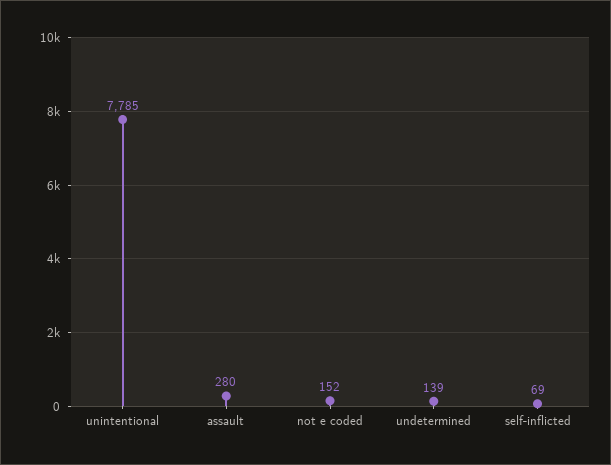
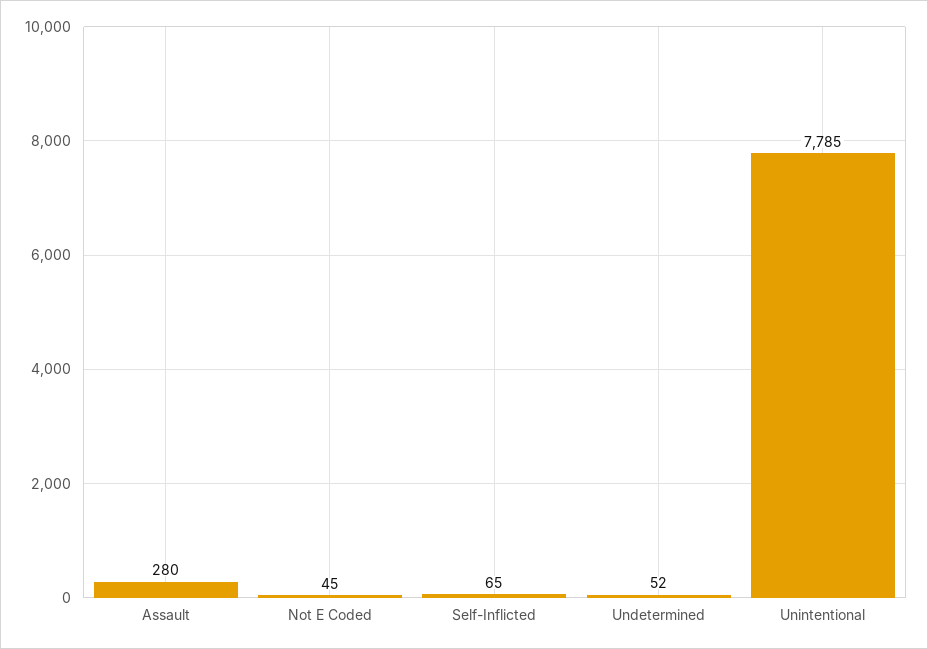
  {
    "unintentional": 7785,
    "assault": 280,
-   "not e coded": 152,
+   "not e coded": 45,
-   "undetermined": 139,
+   "undetermined": 52,
-   "self-inflicted": 69
+   "self-inflicted": 65
  }

